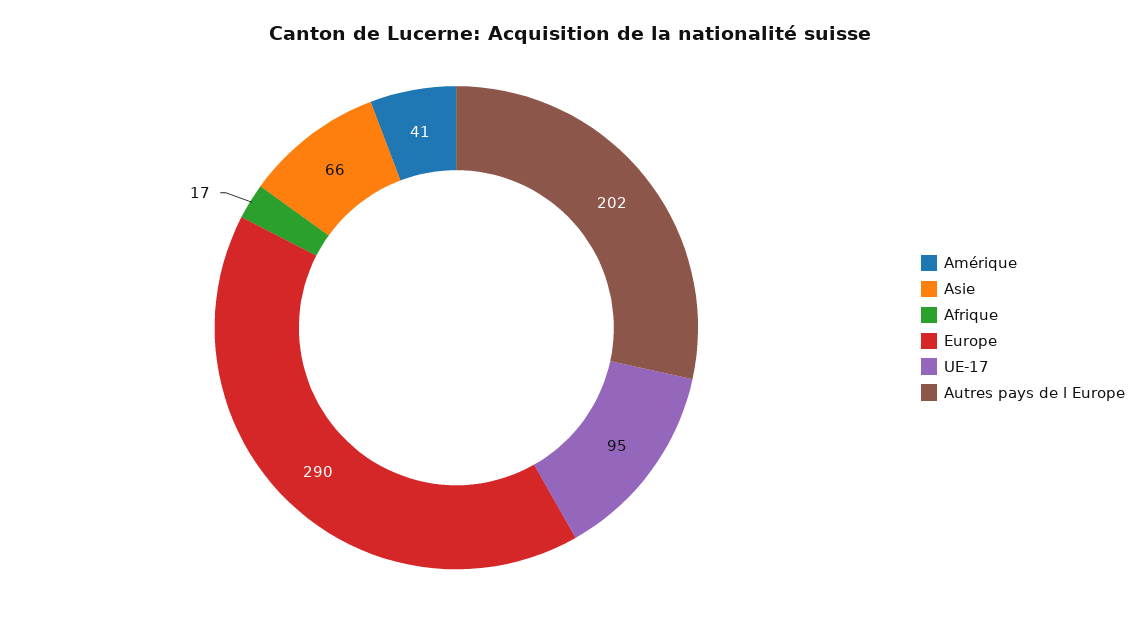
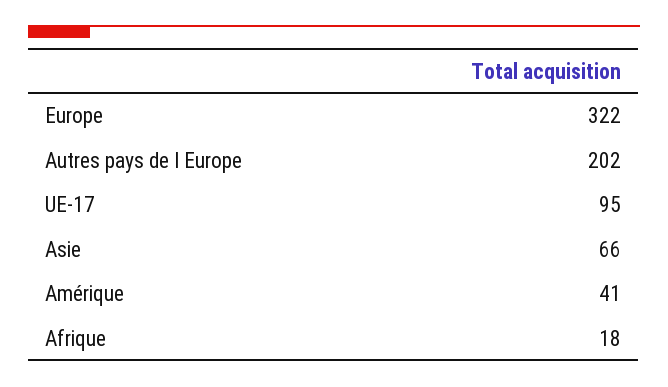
  {
    "Amérique": 41,
    "Asie": 66,
-   "Afrique": 17,
+   "Afrique": 18,
-   "Europe": 290,
+   "Europe": 322,
    "UE-17": 95,
    "Autres pays de l Europe": 202
  }

